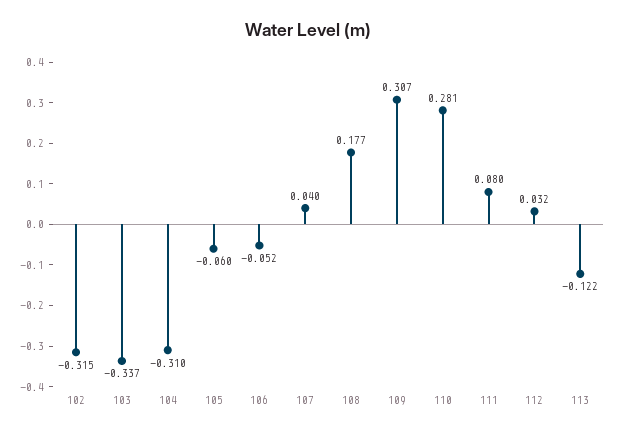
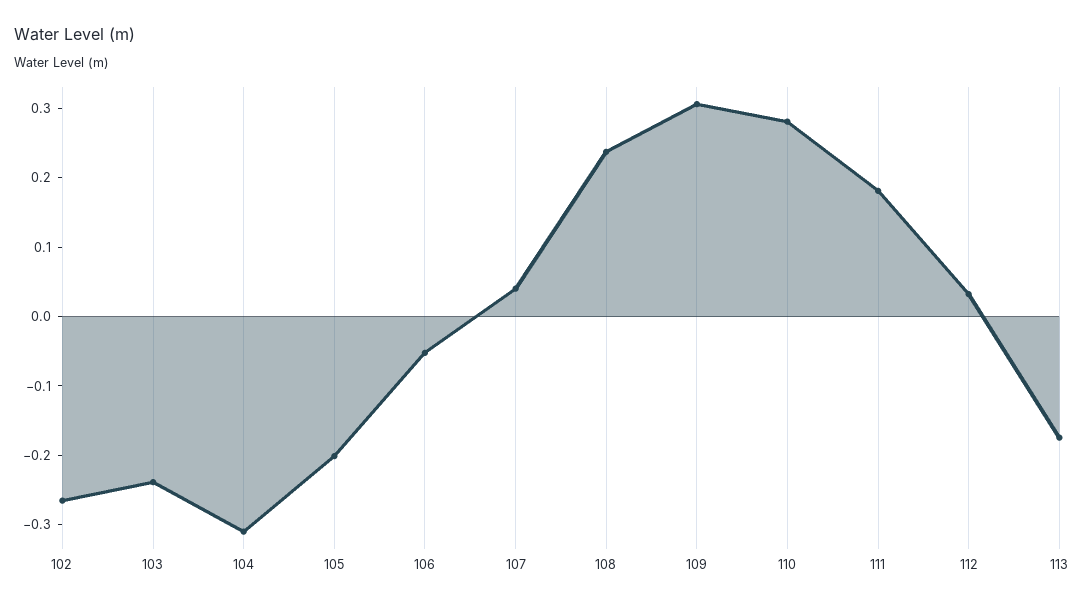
  {
-   "102": -0.315,
+   "102": -0.26,
-   "103": -0.337,
+   "103": -0.24,
    "104": -0.31,
-   "105": -0.06,
+   "105": -0.2,
    "106": -0.052,
    "107": 0.04,
-   "108": 0.177,
+   "108": 0.24,
    "109": 0.307,
    "110": 0.281,
-   "111": 0.08,
+   "111": 0.18,
    "112": 0.032,
-   "113": -0.122
+   "113": -0.18
  }

